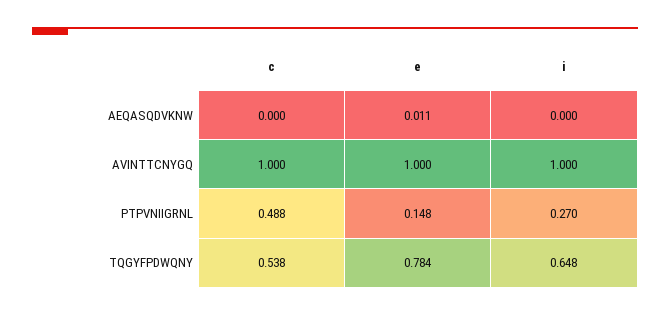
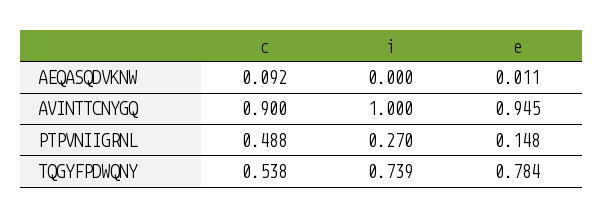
  {
    "c": {
-     "AEQASQDVKNW": 0,
+     "AEQASQDVKNW": 0.092,
-     "AVINTTCNYGQ": 1,
+     "AVINTTCNYGQ": 0.9,
      "PTPVNIIGRNL": 0.488,
      "TQGYFPDWQNY": 0.538
    },
    "e": {
      "AEQASQDVKNW": 0.011,
-     "AVINTTCNYGQ": 1,
+     "AVINTTCNYGQ": 0.945,
      "PTPVNIIGRNL": 0.148,
      "TQGYFPDWQNY": 0.784
    },
    "i": {
      "AEQASQDVKNW": 0,
      "AVINTTCNYGQ": 1,
      "PTPVNIIGRNL": 0.27,
-     "TQGYFPDWQNY": 0.648
+     "TQGYFPDWQNY": 0.739
    }
  }

